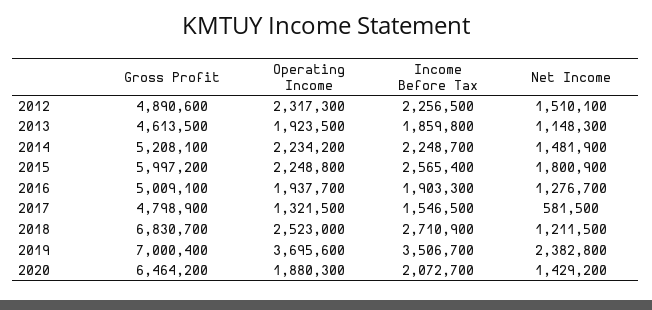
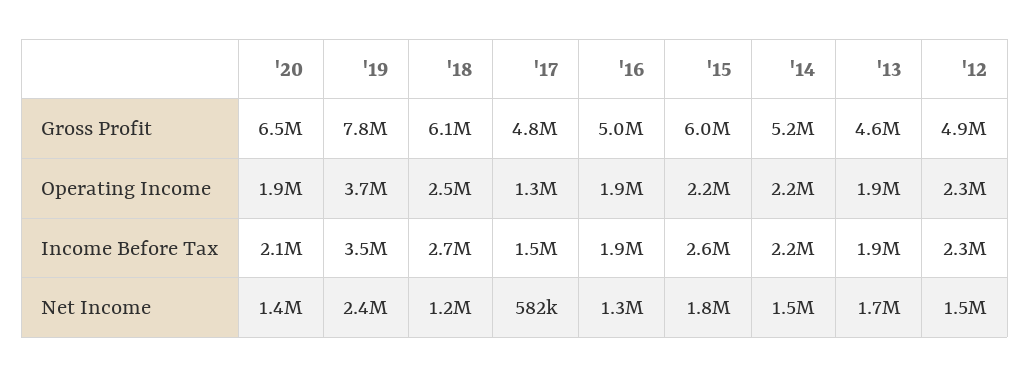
  {
    "Gross Profit": {
      "2012": 4890600,
      "2013": 4613500,
      "2014": 5208100,
      "2015": 5997200,
      "2016": 5009100,
      "2017": 4798900,
-     "2018": 6830700,
+     "2018": 6100000,
-     "2019": 7000400,
+     "2019": 7800000,
      "2020": 6464200
    },
    "Operating Income": {
      "2012": 2317300,
      "2013": 1923500,
      "2014": 2234200,
      "2015": 2248800,
      "2016": 1937700,
      "2017": 1321500,
      "2018": 2523000,
      "2019": 3695600,
      "2020": 1880300
    },
    "Income Before Tax": {
      "2012": 2256500,
      "2013": 1859800,
      "2014": 2248700,
      "2015": 2565400,
      "2016": 1903300,
      "2017": 1546500,
      "2018": 2710900,
      "2019": 3506700,
      "2020": 2072700
    },
    "Net Income": {
      "2012": 1510100,
-     "2013": 1148300,
+     "2013": 1700000,
      "2014": 1481900,
      "2015": 1800900,
      "2016": 1276700,
      "2017": 581500,
      "2018": 1211500,
      "2019": 2382800,
      "2020": 1429200
    }
  }

